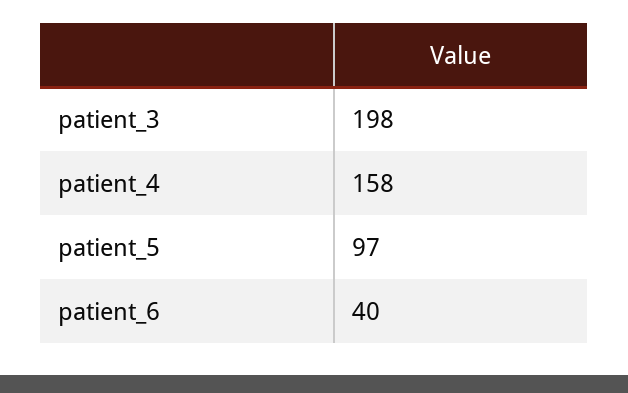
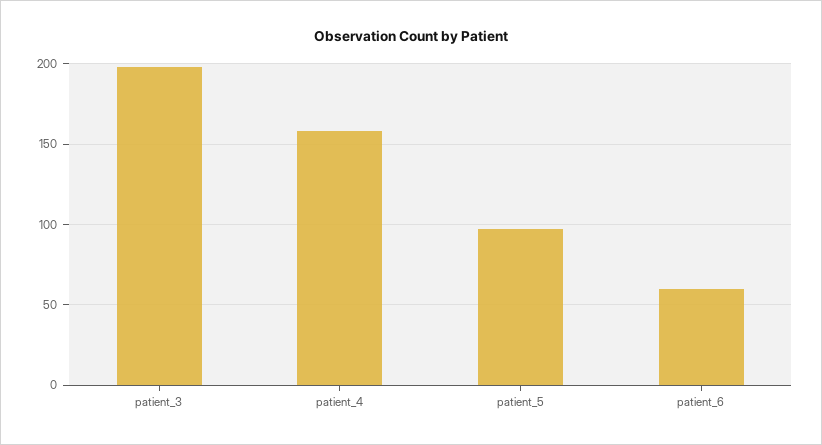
  {
    "patient_3": 198,
    "patient_4": 158,
    "patient_5": 97,
-   "patient_6": 40
+   "patient_6": 60
  }

